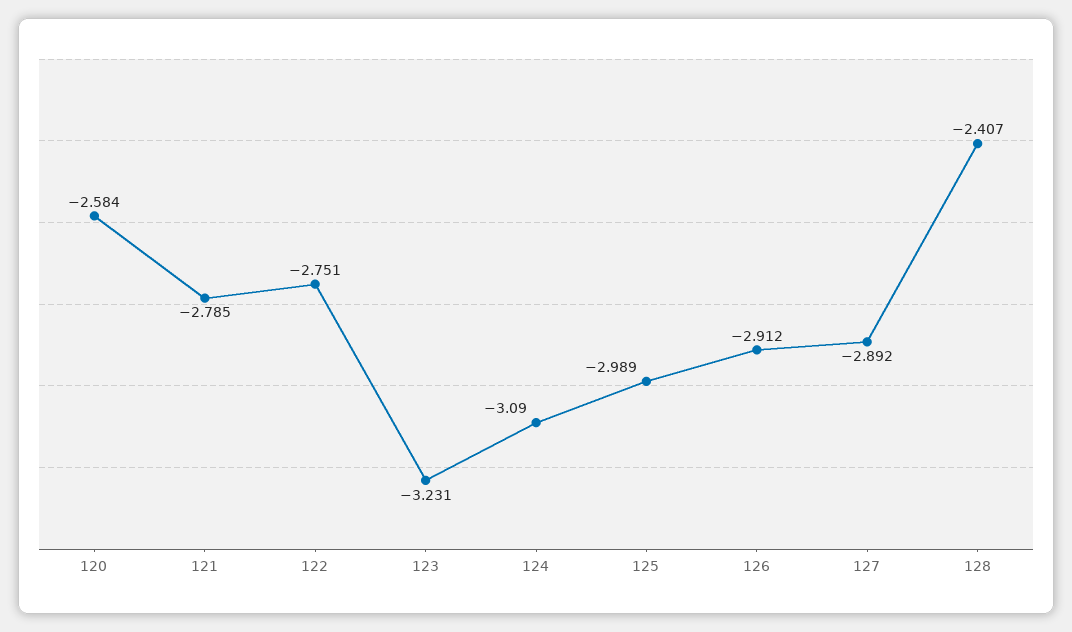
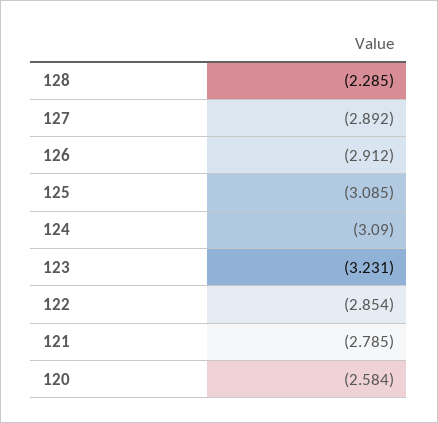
  {
    "120": -2.584,
    "121": -2.785,
-   "122": -2.751,
+   "122": -2.854,
    "123": -3.231,
    "124": -3.09,
-   "125": -2.989,
+   "125": -3.085,
    "126": -2.912,
    "127": -2.892,
-   "128": -2.407
+   "128": -2.285
  }

